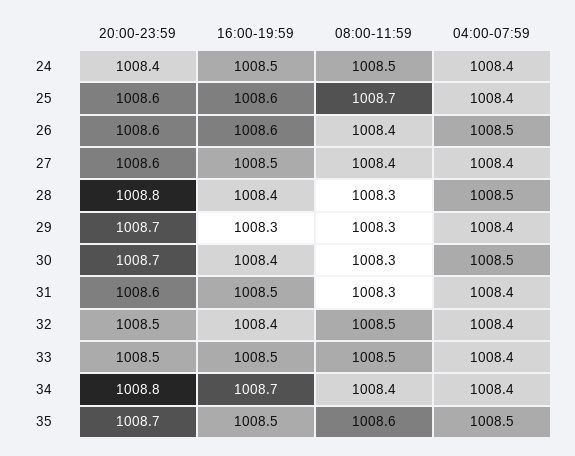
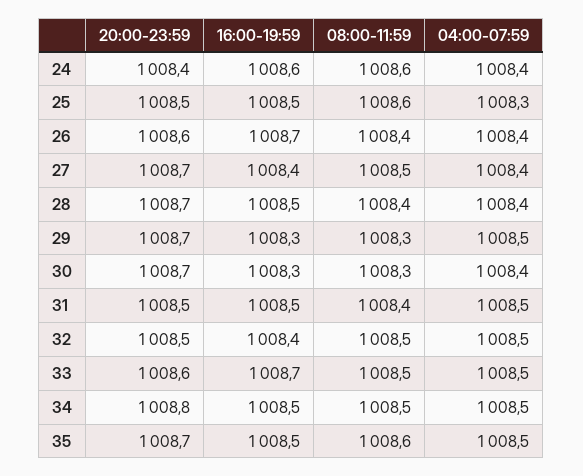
  {
    "20:00-23:59": {
      "24": 1008.4,
-     "25": 1008.6,
+     "25": 1008.5,
      "26": 1008.6,
-     "27": 1008.6,
+     "27": 1008.7,
-     "28": 1008.8,
+     "28": 1008.7,
      "29": 1008.7,
      "30": 1008.7,
-     "31": 1008.6,
+     "31": 1008.5,
      "32": 1008.5,
-     "33": 1008.5,
+     "33": 1008.6,
      "34": 1008.8,
      "35": 1008.7
    },
    "16:00-19:59": {
-     "24": 1008.5,
+     "24": 1008.6,
-     "25": 1008.6,
+     "25": 1008.5,
-     "26": 1008.6,
+     "26": 1008.7,
-     "27": 1008.5,
+     "27": 1008.4,
-     "28": 1008.4,
+     "28": 1008.5,
      "29": 1008.3,
-     "30": 1008.4,
+     "30": 1008.3,
      "31": 1008.5,
      "32": 1008.4,
-     "33": 1008.5,
+     "33": 1008.7,
-     "34": 1008.7,
+     "34": 1008.5,
      "35": 1008.5
    },
    "08:00-11:59": {
-     "24": 1008.5,
+     "24": 1008.6,
-     "25": 1008.7,
+     "25": 1008.6,
      "26": 1008.4,
-     "27": 1008.4,
+     "27": 1008.5,
-     "28": 1008.3,
+     "28": 1008.4,
      "29": 1008.3,
      "30": 1008.3,
-     "31": 1008.3,
+     "31": 1008.4,
      "32": 1008.5,
      "33": 1008.5,
-     "34": 1008.4,
+     "34": 1008.5,
      "35": 1008.6
    },
    "04:00-07:59": {
      "24": 1008.4,
-     "25": 1008.4,
+     "25": 1008.3,
-     "26": 1008.5,
+     "26": 1008.4,
      "27": 1008.4,
-     "28": 1008.5,
+     "28": 1008.4,
-     "29": 1008.4,
+     "29": 1008.5,
-     "30": 1008.5,
+     "30": 1008.4,
-     "31": 1008.4,
+     "31": 1008.5,
-     "32": 1008.4,
+     "32": 1008.5,
-     "33": 1008.4,
+     "33": 1008.5,
-     "34": 1008.4,
+     "34": 1008.5,
      "35": 1008.5
    }
  }

